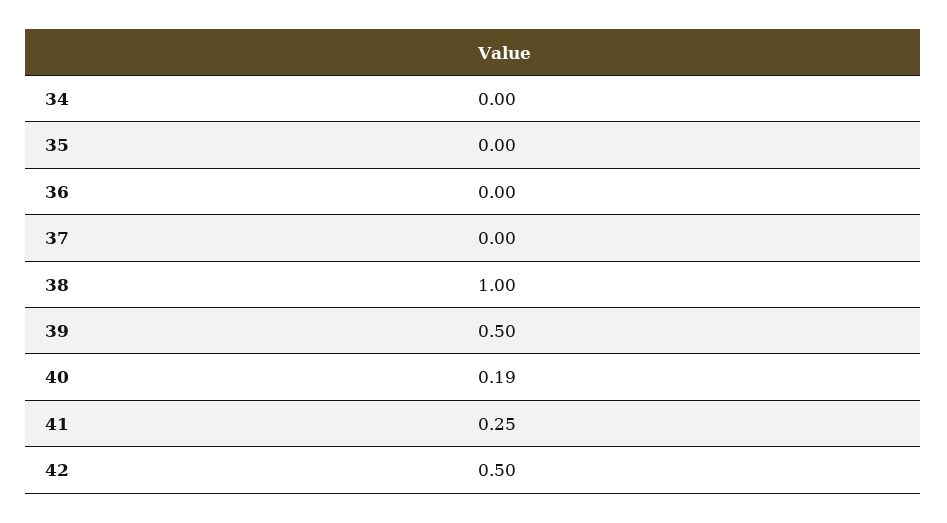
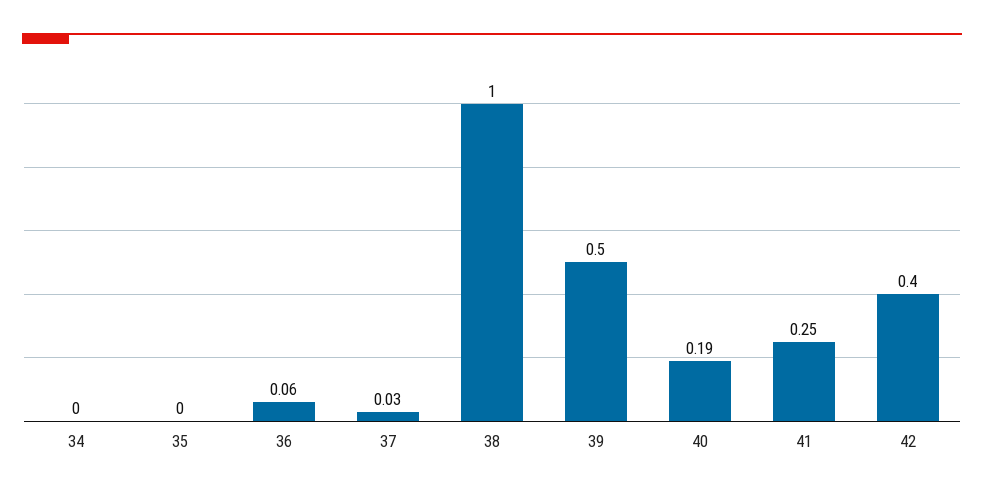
  {
    "34": 0,
    "35": 0,
-   "36": 0,
+   "36": 0.06,
-   "37": 0,
+   "37": 0.03,
    "38": 1,
    "39": 0.5,
    "40": 0.19,
    "41": 0.25,
-   "42": 0.5
+   "42": 0.4
  }

